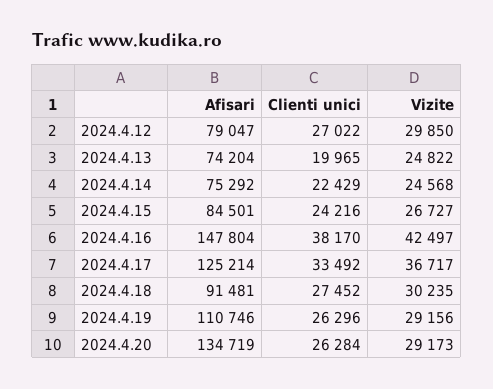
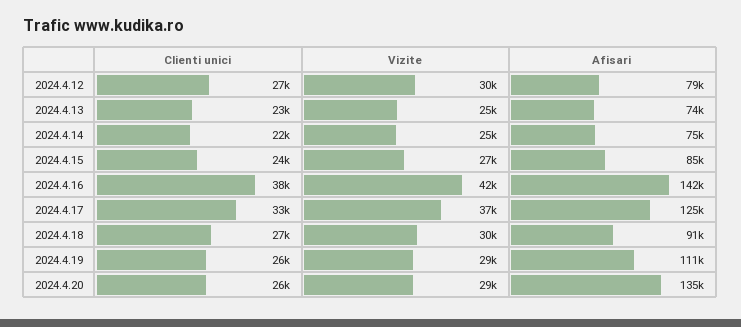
  {
    "Afisari": {
      "2024.4.12": 79047,
      "2024.4.13": 74204,
      "2024.4.14": 75292,
      "2024.4.15": 84501,
-     "2024.4.16": 147804,
+     "2024.4.16": 142000,
      "2024.4.17": 125214,
      "2024.4.18": 91481,
      "2024.4.19": 110746,
      "2024.4.20": 134719
    },
    "Clienti unici": {
      "2024.4.12": 27022,
-     "2024.4.13": 19965,
+     "2024.4.13": 23000,
      "2024.4.14": 22429,
      "2024.4.15": 24216,
      "2024.4.16": 38170,
      "2024.4.17": 33492,
      "2024.4.18": 27452,
      "2024.4.19": 26296,
      "2024.4.20": 26284
    },
    "Vizite": {
      "2024.4.12": 29850,
      "2024.4.13": 24822,
      "2024.4.14": 24568,
      "2024.4.15": 26727,
      "2024.4.16": 42497,
      "2024.4.17": 36717,
      "2024.4.18": 30235,
      "2024.4.19": 29156,
      "2024.4.20": 29173
    }
  }

